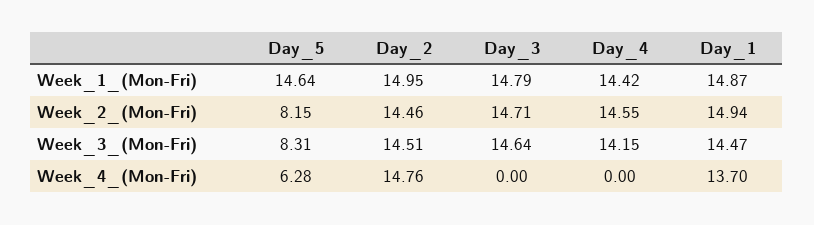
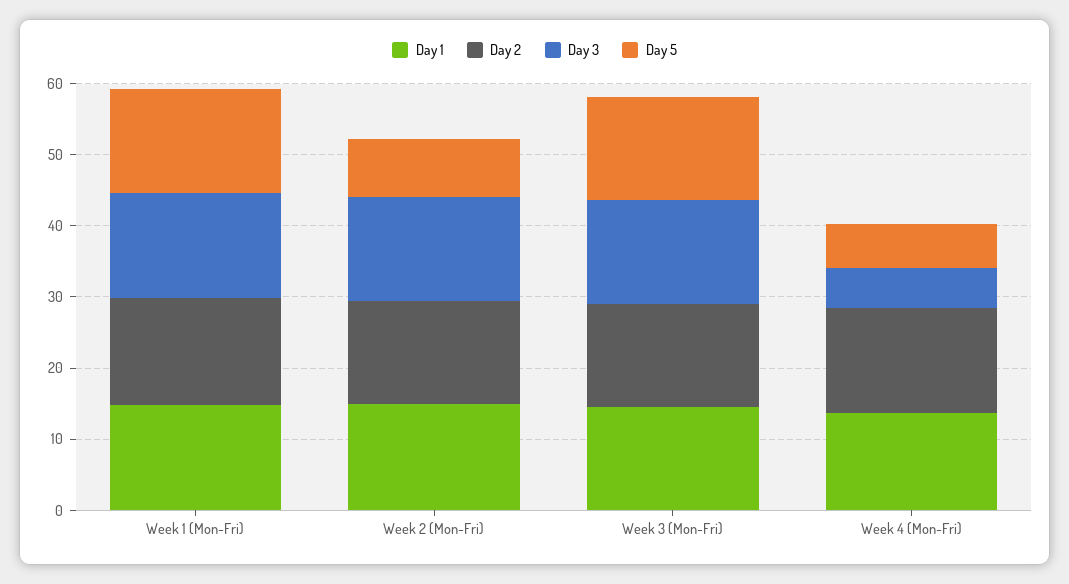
  {
    "Day_5": {
      "Week_1_(Mon-Fri)": 14.64,
      "Week_2_(Mon-Fri)": 8.15,
-     "Week_3_(Mon-Fri)": 8.31,
+     "Week_3_(Mon-Fri)": 14,
      "Week_4_(Mon-Fri)": 6.28
    },
    "Day_2": {
      "Week_1_(Mon-Fri)": 14.95,
      "Week_2_(Mon-Fri)": 14.46,
      "Week_3_(Mon-Fri)": 14.51,
      "Week_4_(Mon-Fri)": 14.76
    },
    "Day_3": {
      "Week_1_(Mon-Fri)": 14.79,
      "Week_2_(Mon-Fri)": 14.71,
      "Week_3_(Mon-Fri)": 14.64,
-     "Week_4_(Mon-Fri)": 0
+     "Week_4_(Mon-Fri)": 6
    },
-   "Day_4": {
-     "Week_1_(Mon-Fri)": 14.42,
-     "Week_2_(Mon-Fri)": 14.55,
-     "Week_3_(Mon-Fri)": 14.15,
-     "Week_4_(Mon-Fri)": 0
-   },
    "Day_1": {
      "Week_1_(Mon-Fri)": 14.87,
      "Week_2_(Mon-Fri)": 14.94,
      "Week_3_(Mon-Fri)": 14.47,
      "Week_4_(Mon-Fri)": 13.7
    }
  }

